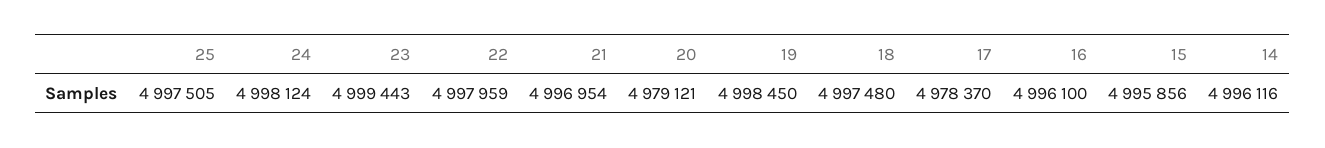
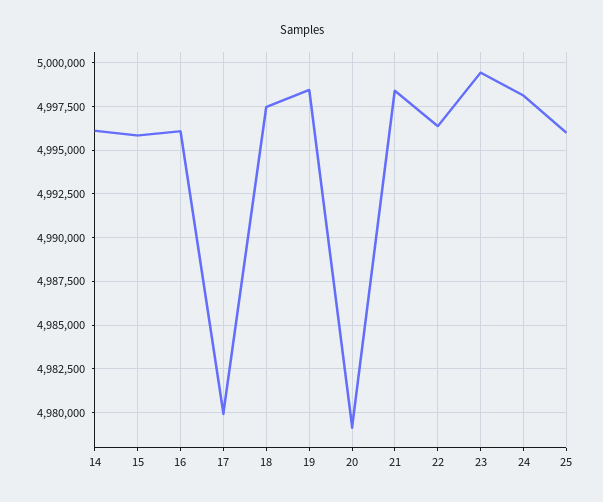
  {
-   "25": 4997505,
+   "25": 4996000,
    "24": 4998124,
    "23": 4999443,
-   "22": 4997959,
+   "22": 4996500,
-   "21": 4996954,
+   "21": 4998500,
    "20": 4979121,
    "19": 4998450,
    "18": 4997480,
-   "17": 4978370,
+   "17": 4980000,
    "16": 4996100,
    "15": 4995856,
    "14": 4996116
  }

